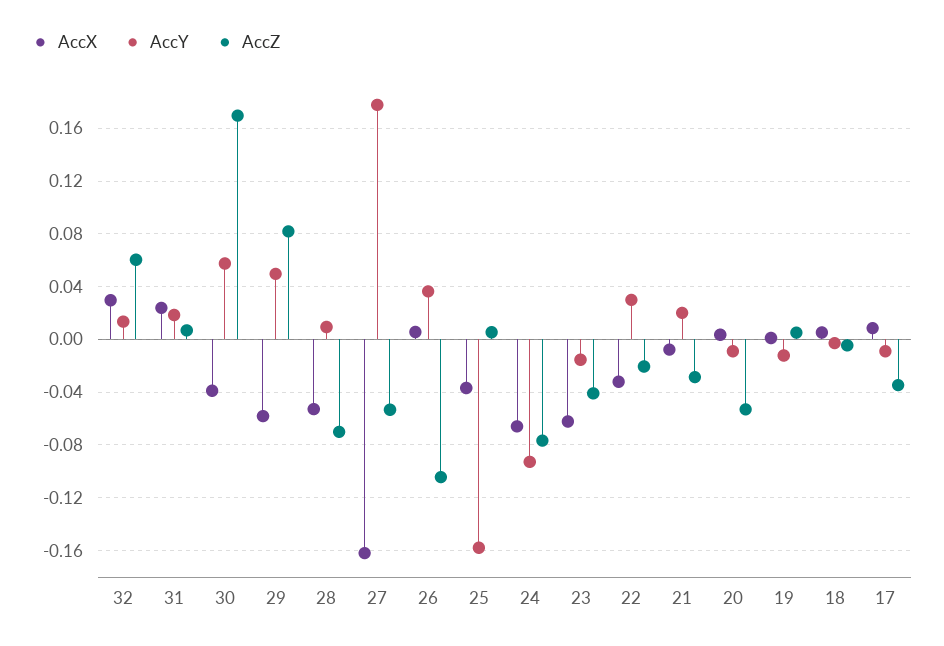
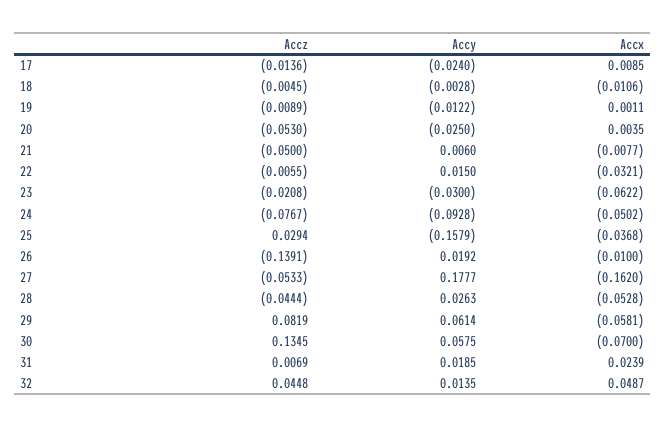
  {
    "AccX": {
-     "32": 0.03,
+     "32": 0.0487,
      "31": 0.0239,
-     "30": -0.04,
+     "30": -0.07,
      "29": -0.0581,
      "28": -0.0528,
      "27": -0.162,
-     "26": 0.005,
+     "26": -0.01,
      "25": -0.0368,
-     "24": -0.065,
+     "24": -0.0502,
      "23": -0.0622,
      "22": -0.0321,
      "21": -0.0077,
      "20": 0.0035,
      "19": 0.0011,
-     "18": 0.005,
+     "18": -0.0106,
      "17": 0.0085
    },
    "AccY": {
      "32": 0.0135,
      "31": 0.0185,
      "30": 0.0575,
-     "29": 0.05,
+     "29": 0.0614,
-     "28": 0.01,
+     "28": 0.0263,
      "27": 0.1777,
-     "26": 0.035,
+     "26": 0.0192,
      "25": -0.1579,
      "24": -0.0928,
-     "23": -0.015,
+     "23": -0.03,
-     "22": 0.03,
+     "22": 0.015,
-     "21": 0.02,
+     "21": 0.006,
-     "20": -0.01,
+     "20": -0.025,
      "19": -0.0122,
      "18": -0.0028,
-     "17": -0.01
+     "17": -0.024
    },
    "AccZ": {
-     "32": 0.06,
+     "32": 0.0448,
      "31": 0.0069,
-     "30": 0.17,
+     "30": 0.1345,
      "29": 0.0819,
-     "28": -0.07,
+     "28": -0.0444,
      "27": -0.0533,
-     "26": -0.105,
+     "26": -0.1391,
-     "25": 0.005,
+     "25": 0.0294,
      "24": -0.0767,
-     "23": -0.04,
+     "23": -0.0208,
-     "22": -0.02,
+     "22": -0.0055,
-     "21": -0.03,
+     "21": -0.05,
      "20": -0.053,
-     "19": 0.005,
+     "19": -0.0089,
      "18": -0.0045,
-     "17": -0.035
+     "17": -0.0136
    }
  }

